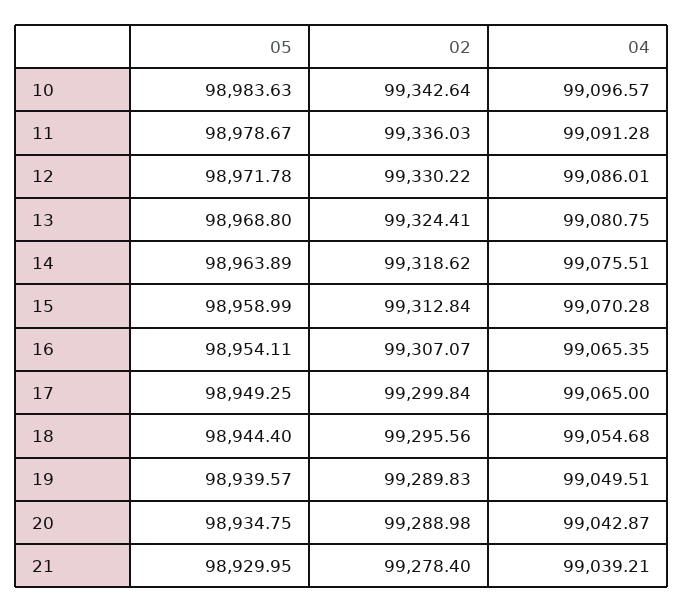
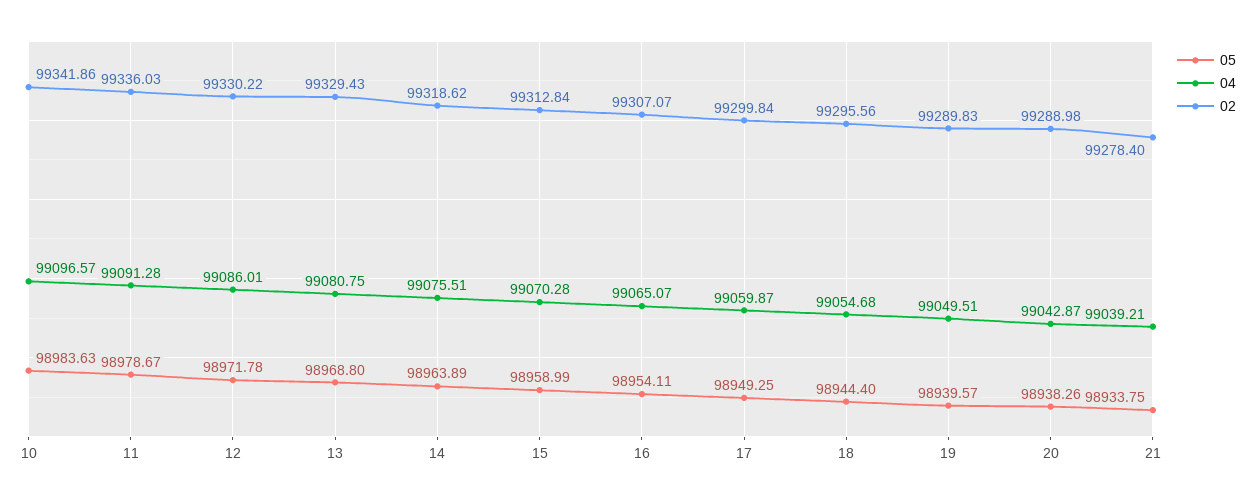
  {
    "05": {
      "10": 98983.63,
      "11": 98978.67,
      "12": 98971.78,
      "13": 98968.8,
      "14": 98963.89,
      "15": 98958.99,
      "16": 98954.11,
      "17": 98949.25,
      "18": 98944.4,
      "19": 98939.57,
-     "20": 98934.75,
+     "20": 98938.26,
-     "21": 98929.95
+     "21": 98933.75
    },
    "02": {
-     "10": 99342.64,
+     "10": 99341.86,
      "11": 99336.03,
      "12": 99330.22,
-     "13": 99324.41,
+     "13": 99329.43,
      "14": 99318.62,
      "15": 99312.84,
      "16": 99307.07,
      "17": 99299.84,
      "18": 99295.56,
      "19": 99289.83,
      "20": 99288.98,
      "21": 99278.4
    },
    "04": {
      "10": 99096.57,
      "11": 99091.28,
      "12": 99086.01,
      "13": 99080.75,
      "14": 99075.51,
      "15": 99070.28,
-     "16": 99065.35,
+     "16": 99065.07,
-     "17": 99065,
+     "17": 99059.87,
      "18": 99054.68,
      "19": 99049.51,
      "20": 99042.87,
      "21": 99039.21
    }
  }

